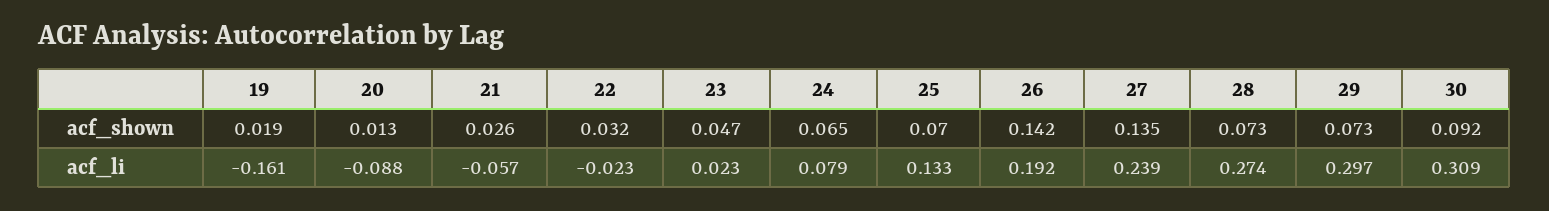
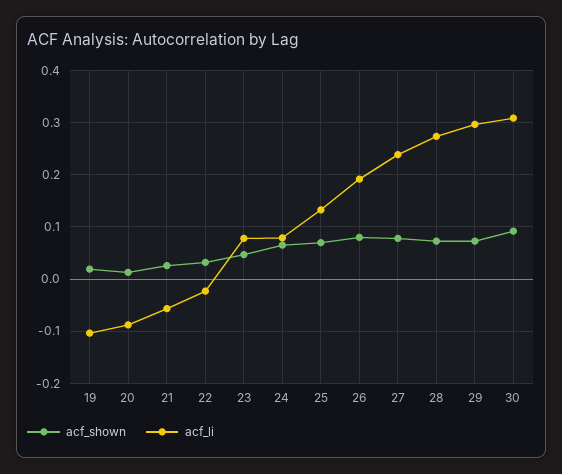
  {
    "acf_shown": {
      "19": 0.019,
      "20": 0.013,
      "21": 0.026,
      "22": 0.032,
      "23": 0.047,
      "24": 0.065,
      "25": 0.07,
-     "26": 0.142,
+     "26": 0.08,
-     "27": 0.135,
+     "27": 0.08,
      "28": 0.073,
      "29": 0.073,
      "30": 0.092
    },
    "acf_li": {
-     "19": -0.161,
+     "19": -0.1,
      "20": -0.088,
      "21": -0.057,
      "22": -0.023,
-     "23": 0.023,
+     "23": 0.08,
      "24": 0.079,
      "25": 0.133,
      "26": 0.192,
      "27": 0.239,
      "28": 0.274,
      "29": 0.297,
      "30": 0.309
    }
  }

